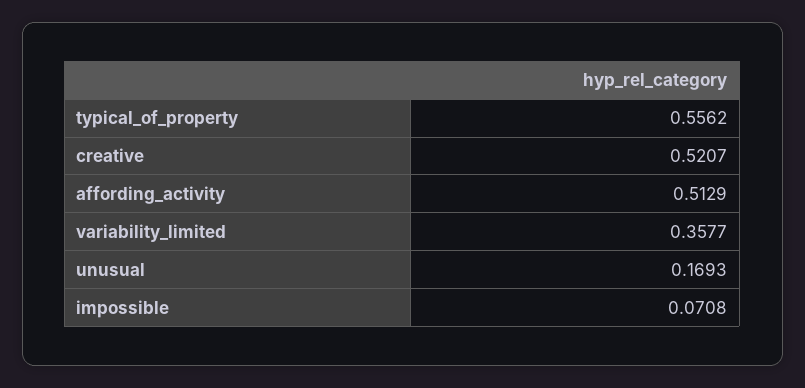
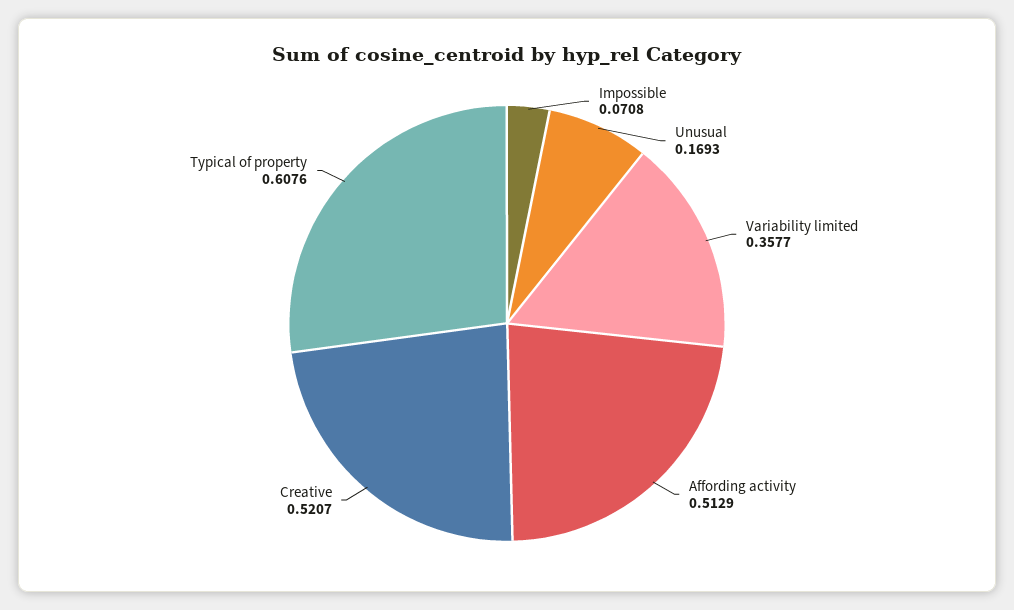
  {
-   "typical_of_property": 0.5562,
+   "typical_of_property": 0.6076,
    "creative": 0.5207,
    "affording_activity": 0.5129,
    "variability_limited": 0.3577,
    "unusual": 0.1693,
    "impossible": 0.0708
  }

